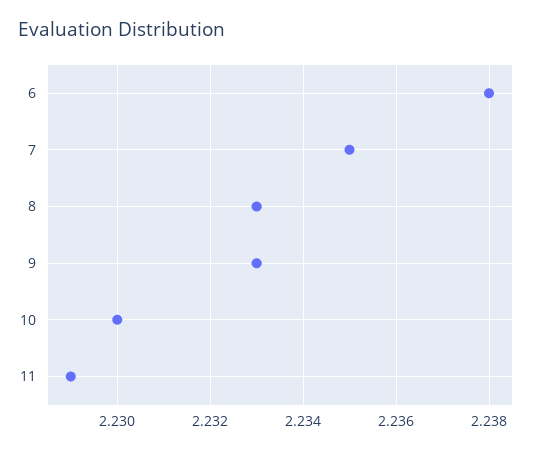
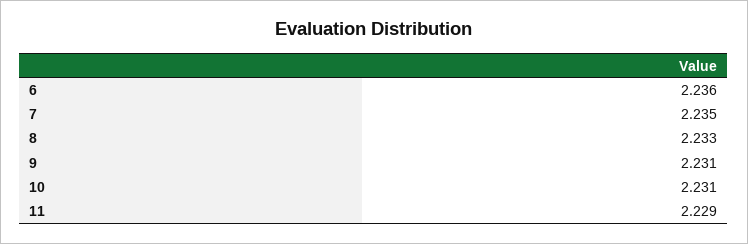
  {
-   "6": 2.238,
+   "6": 2.236,
    "7": 2.235,
    "8": 2.233,
-   "9": 2.233,
+   "9": 2.231,
-   "10": 2.23,
+   "10": 2.231,
    "11": 2.229
  }

